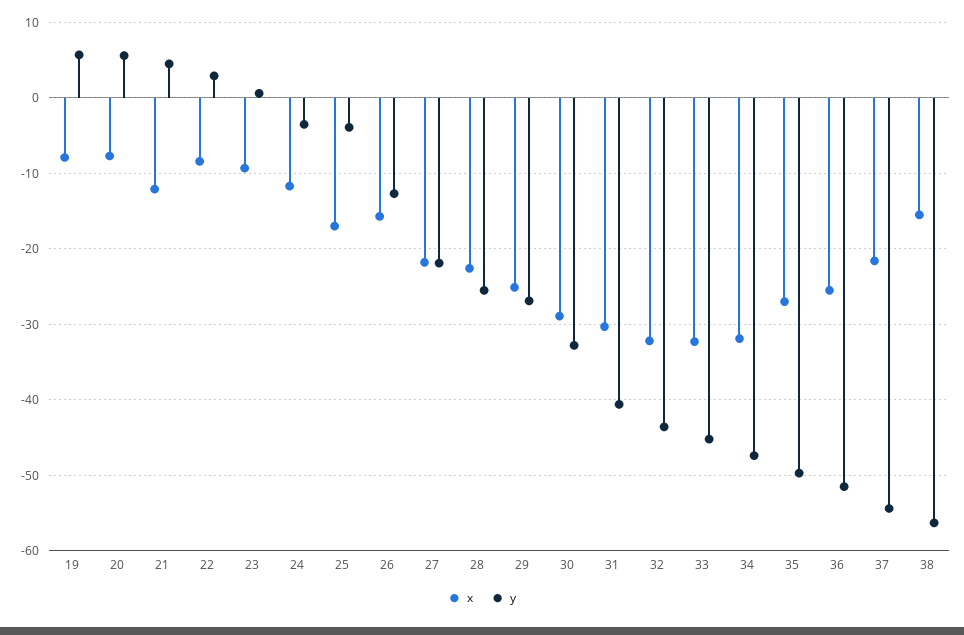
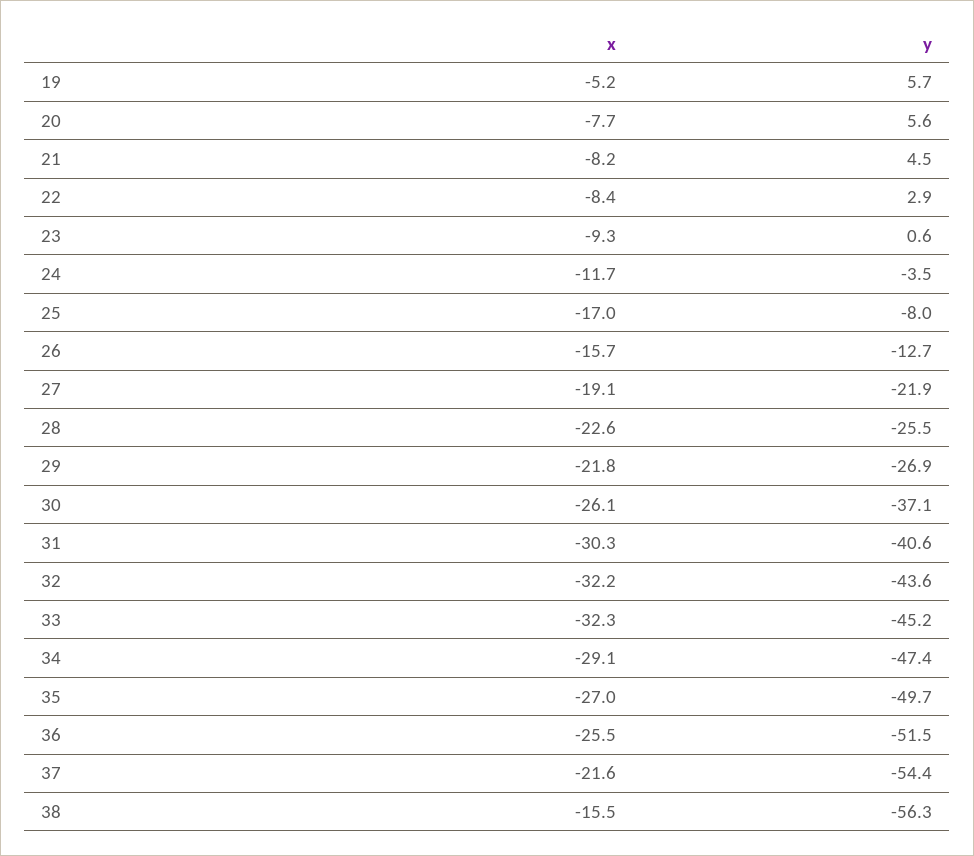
  {
    "x": {
-     "19": -8,
+     "19": -5.2,
      "20": -7.7,
-     "21": -12,
+     "21": -8.2,
      "22": -8.4,
      "23": -9.3,
      "24": -11.7,
      "25": -17,
      "26": -15.7,
-     "27": -22,
+     "27": -19.1,
      "28": -22.6,
-     "29": -25,
+     "29": -21.8,
-     "30": -29,
+     "30": -26.1,
      "31": -30.3,
      "32": -32.2,
      "33": -32.3,
-     "34": -32,
+     "34": -29.1,
      "35": -27,
      "36": -25.5,
      "37": -21.6,
      "38": -15.5
    },
    "y": {
      "19": 5.7,
      "20": 5.6,
      "21": 4.5,
      "22": 2.9,
      "23": 0.6,
      "24": -3.5,
-     "25": -4,
+     "25": -8,
      "26": -12.7,
      "27": -21.9,
      "28": -25.5,
      "29": -26.9,
-     "30": -33,
+     "30": -37.1,
      "31": -40.6,
      "32": -43.6,
      "33": -45.2,
      "34": -47.4,
      "35": -49.7,
      "36": -51.5,
      "37": -54.4,
      "38": -56.3
    }
  }

